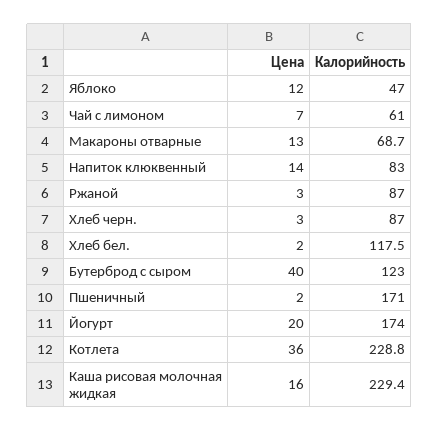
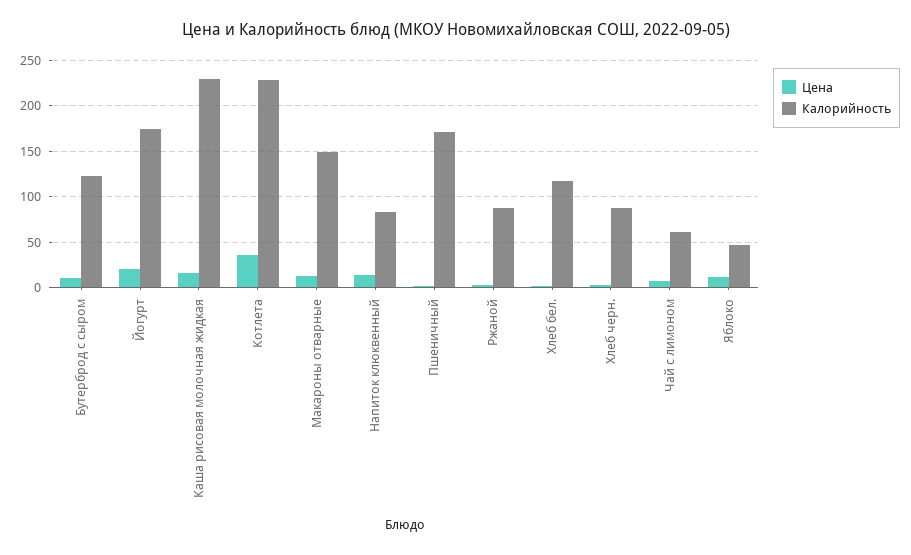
  {
    "Цена": {
      "Яблоко": 12,
      "Чай с лимоном": 7,
      "Макароны отварные": 13,
      "Напиток клюквенный": 14,
      "Ржаной": 3,
      "Хлеб черн.": 3,
      "Хлеб бел.": 2,
-     "Бутерброд с сыром": 40,
+     "Бутерброд с сыром": 10,
      "Пшеничный": 2,
      "Йогурт": 20,
      "Котлета": 36,
      "Каша рисовая молочная жидкая": 16
    },
    "Калорийность": {
      "Яблоко": 47,
      "Чай с лимоном": 61,
-     "Макароны отварные": 68.7,
+     "Макароны отварные": 150,
      "Напиток клюквенный": 83,
      "Ржаной": 87,
      "Хлеб черн.": 87,
      "Хлеб бел.": 117.5,
      "Бутерброд с сыром": 123,
      "Пшеничный": 171,
      "Йогурт": 174,
      "Котлета": 228.8,
      "Каша рисовая молочная жидкая": 229.4
    }
  }

